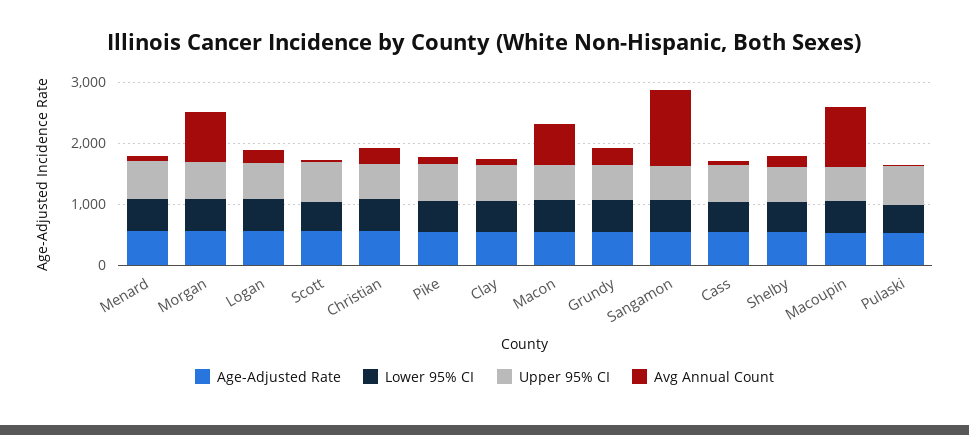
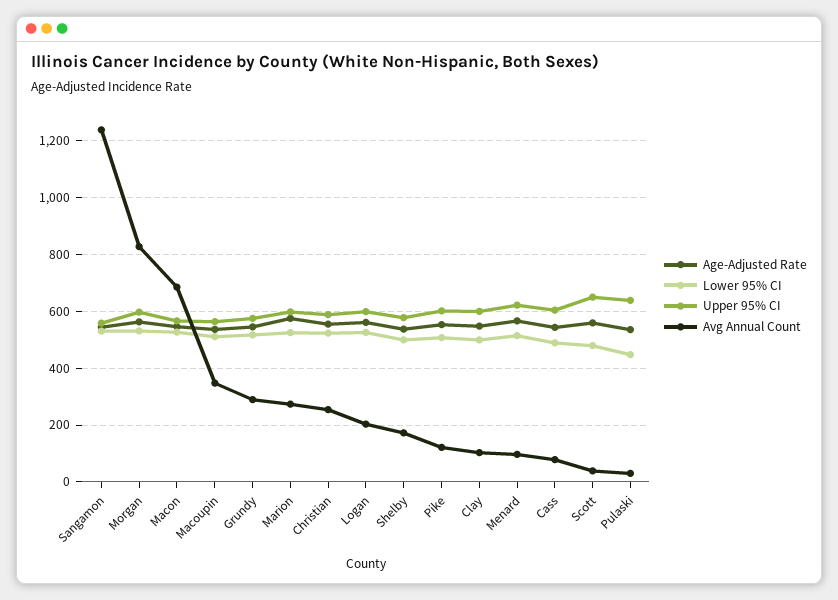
  {
    "Age-Adjusted Rate": {
      "Menard": 575,
      "Morgan": 575,
      "Logan": 550,
      "Scott": 550,
      "Christian": 550,
      "Pike": 550,
      "Clay": 550,
      "Macon": 550,
      "Grundy": 550,
      "Sangamon": 550,
      "Cass": 550,
      "Shelby": 525,
      "Macoupin": 525,
-     "Pulaski": 525
+     "Pulaski": 525,
+     "Marion": 575
    },
    "Lower 95% CI": {
      "Menard": 525,
      "Morgan": 525,
      "Logan": 525,
      "Scott": 475,
      "Christian": 525,
      "Pike": 500,
      "Clay": 500,
      "Macon": 525,
      "Grundy": 525,
      "Sangamon": 525,
      "Cass": 500,
      "Shelby": 500,
      "Macoupin": 500,
-     "Pulaski": 450
+     "Pulaski": 450,
+     "Marion": 525
    },
    "Upper 95% CI": {
      "Menard": 625,
      "Morgan": 600,
      "Logan": 600,
      "Scott": 650,
      "Christian": 600,
      "Pike": 600,
      "Clay": 600,
      "Macon": 575,
      "Grundy": 575,
      "Sangamon": 550,
      "Cass": 600,
      "Shelby": 575,
      "Macoupin": 575,
-     "Pulaski": 650
+     "Pulaski": 650,
+     "Marion": 600
    },
    "Avg Annual Count": {
      "Menard": 100,
      "Morgan": 825,
      "Logan": 200,
      "Scott": 50,
      "Christian": 250,
      "Pike": 125,
      "Clay": 100,
      "Macon": 675,
      "Grundy": 300,
      "Sangamon": 1250,
      "Cass": 75,
      "Shelby": 175,
-     "Macoupin": 1000,
+     "Macoupin": 350,
-     "Pulaski": 25
+     "Pulaski": 25,
+     "Marion": 275
    }
  }

